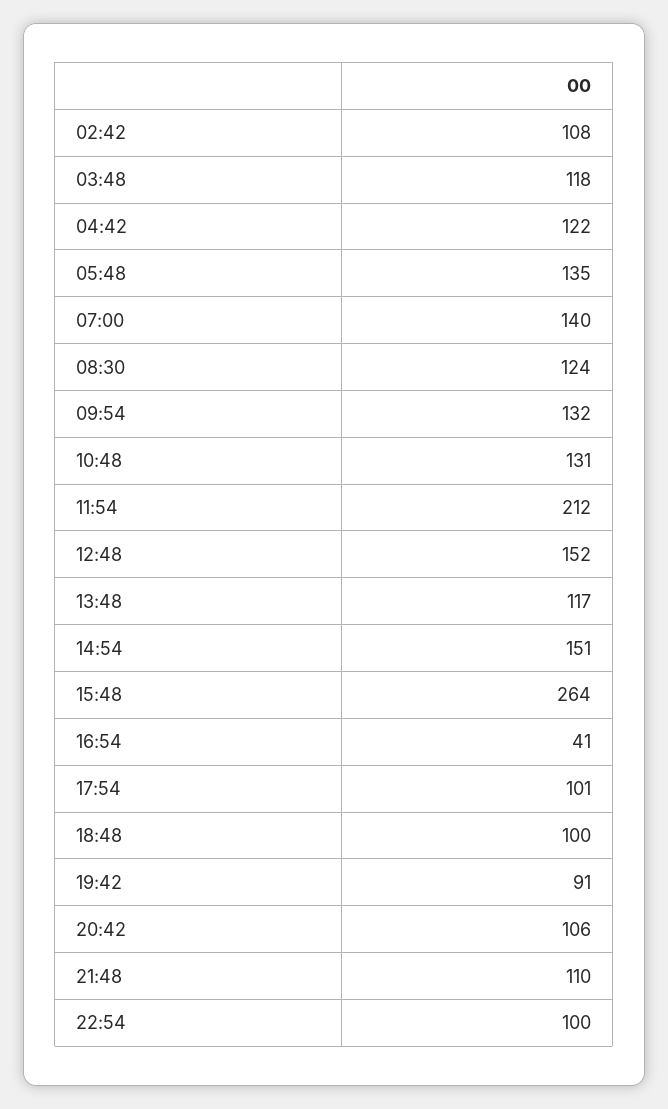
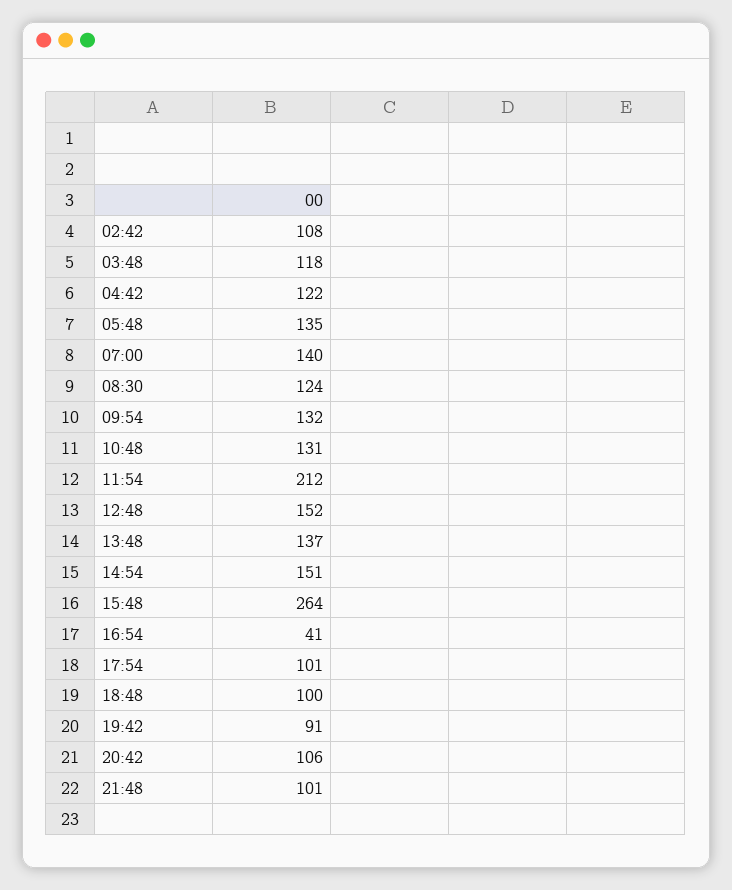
  {
    "02:42": 108,
    "03:48": 118,
    "04:42": 122,
    "05:48": 135,
    "07:00": 140,
    "08:30": 124,
    "09:54": 132,
    "10:48": 131,
    "11:54": 212,
    "12:48": 152,
-   "13:48": 117,
+   "13:48": 137,
    "14:54": 151,
    "15:48": 264,
    "16:54": 41,
    "17:54": 101,
    "18:48": 100,
    "19:42": 91,
    "20:42": 106,
-   "21:48": 110,
+   "21:48": 101
-   "22:54": 100
  }

